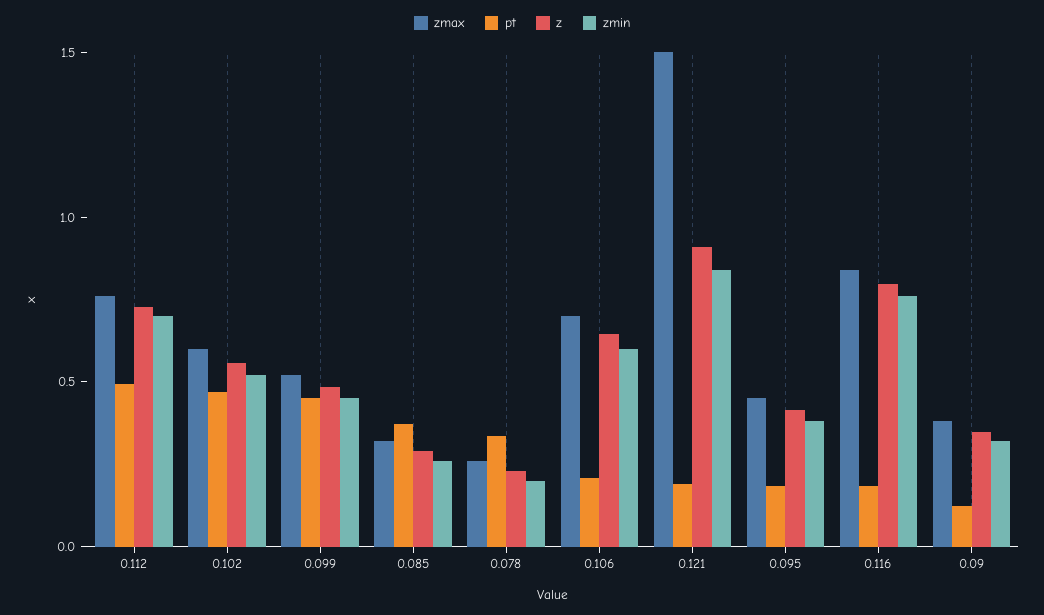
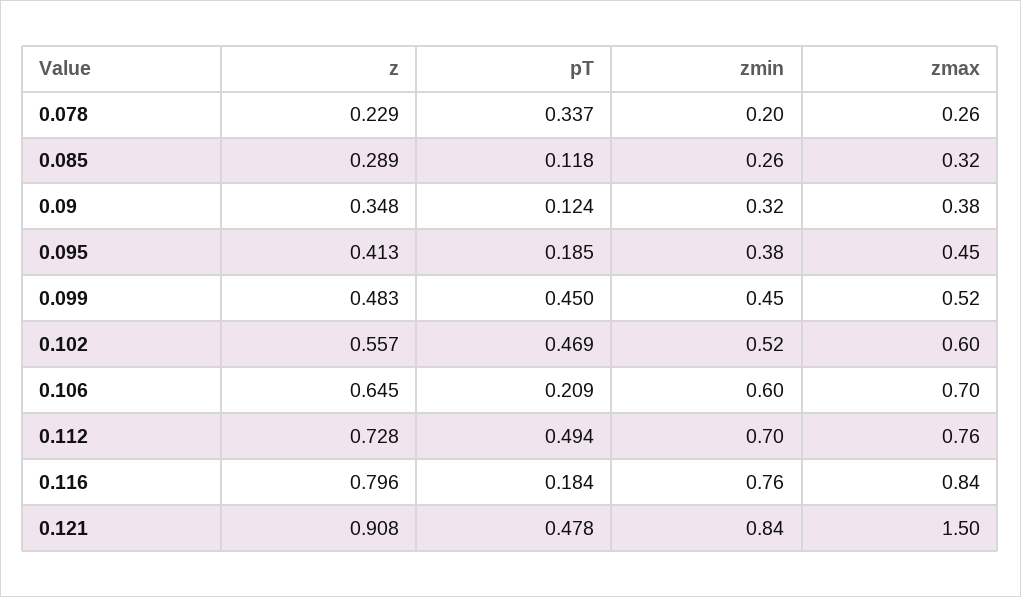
  {
    "zmax": {
      "0.112": 0.76,
      "0.102": 0.6,
      "0.099": 0.52,
      "0.085": 0.32,
      "0.078": 0.26,
      "0.106": 0.7,
      "0.121": 1.5,
      "0.095": 0.45,
      "0.116": 0.84,
      "0.09": 0.38
    },
    "pt": {
      "0.112": 0.494,
      "0.102": 0.469,
      "0.099": 0.45,
-     "0.085": 0.4,
+     "0.085": 0.118,
      "0.078": 0.337,
      "0.106": 0.209,
-     "0.121": 0.2,
+     "0.121": 0.478,
      "0.095": 0.185,
      "0.116": 0.184,
      "0.09": 0.124
    },
    "z": {
      "0.112": 0.728,
      "0.102": 0.557,
      "0.099": 0.483,
      "0.085": 0.289,
      "0.078": 0.229,
      "0.106": 0.645,
      "0.121": 0.908,
      "0.095": 0.413,
      "0.116": 0.796,
      "0.09": 0.348
    },
    "zmin": {
      "0.112": 0.7,
      "0.102": 0.52,
      "0.099": 0.45,
      "0.085": 0.26,
      "0.078": 0.2,
      "0.106": 0.6,
      "0.121": 0.84,
      "0.095": 0.38,
      "0.116": 0.76,
      "0.09": 0.32
    }
  }

